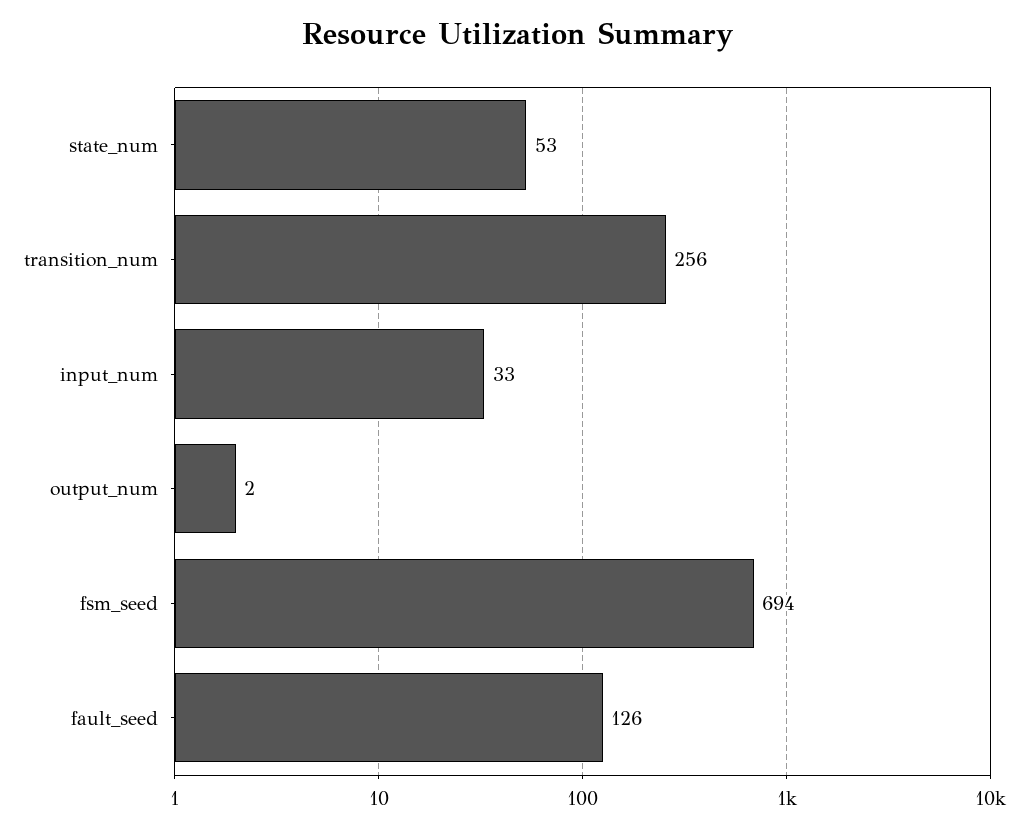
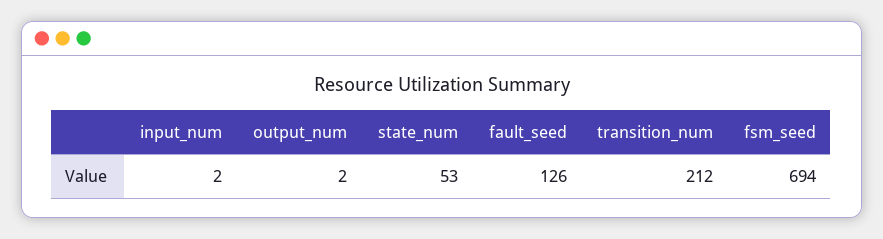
  {
    "state_num": 53,
-   "transition_num": 256,
+   "transition_num": 212,
-   "input_num": 33,
+   "input_num": 2,
    "output_num": 2,
    "fsm_seed": 694,
    "fault_seed": 126
  }

